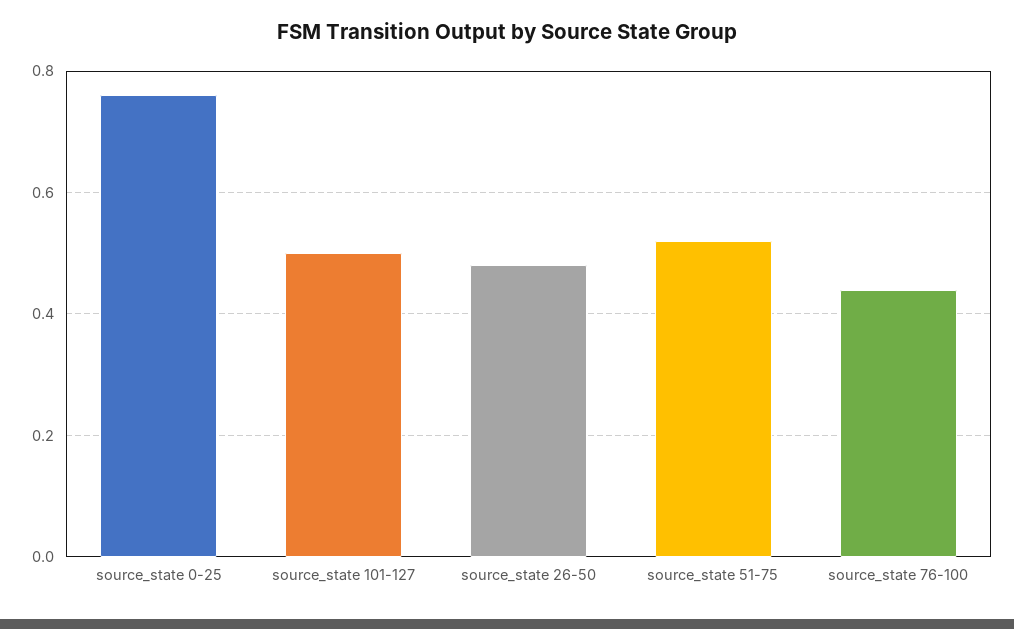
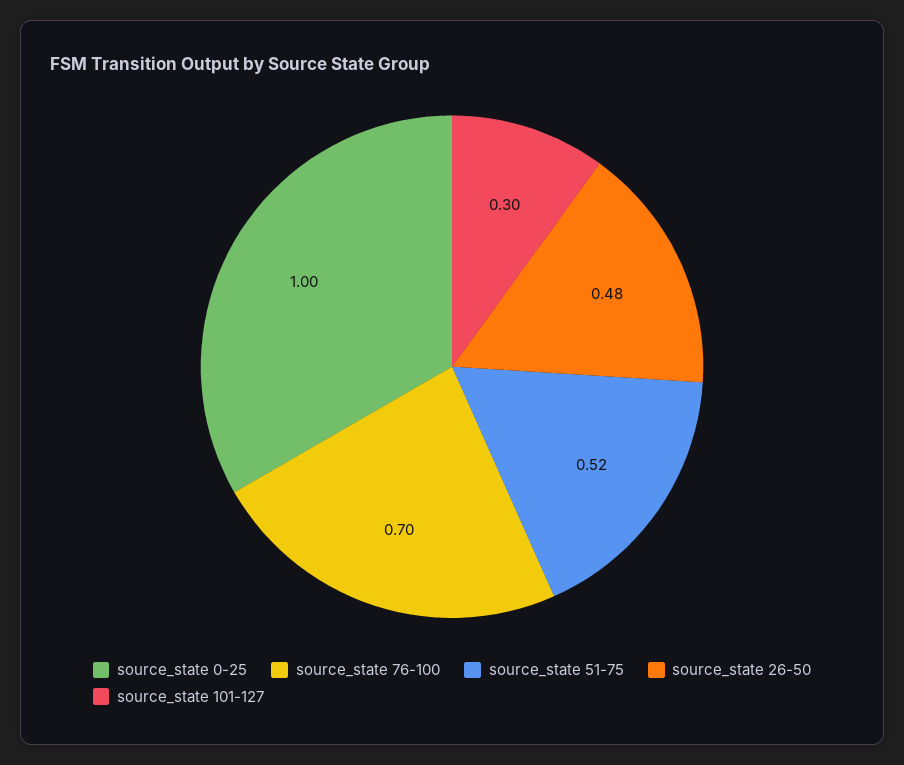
  {
-   "source_state 0-25": 0.75,
+   "source_state 0-25": 1,
-   "source_state 101-127": 0.5,
+   "source_state 101-127": 0.3,
    "source_state 26-50": 0.48,
    "source_state 51-75": 0.52,
-   "source_state 76-100": 0.45
+   "source_state 76-100": 0.7
  }

